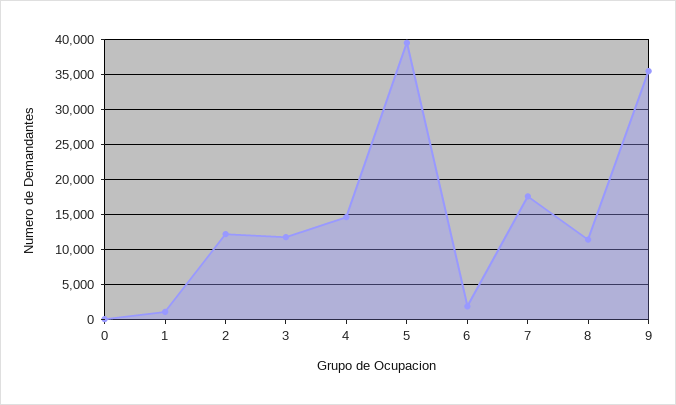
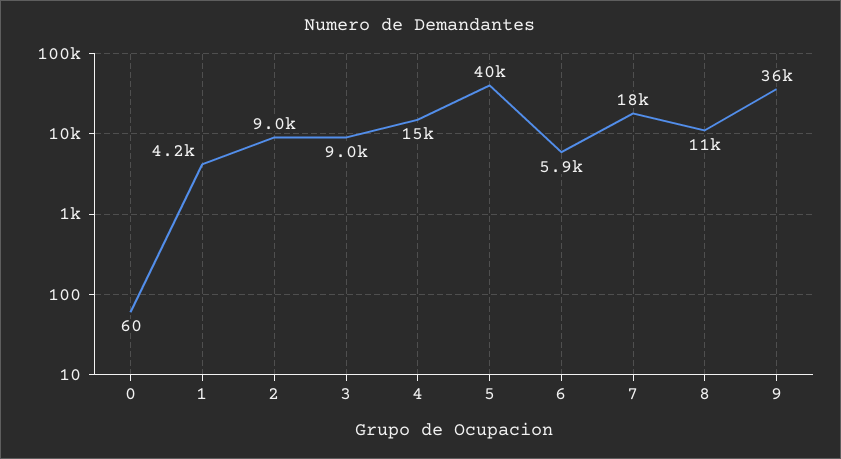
  {
    "0": 60,
-   "1": 1000,
+   "1": 4200,
-   "2": 12000,
+   "2": 9000,
-   "3": 12000,
+   "3": 9000,
    "4": 15000,
    "5": 40000,
-   "6": 2000,
+   "6": 5900,
    "7": 18000,
    "8": 11000,
    "9": 36000
  }

